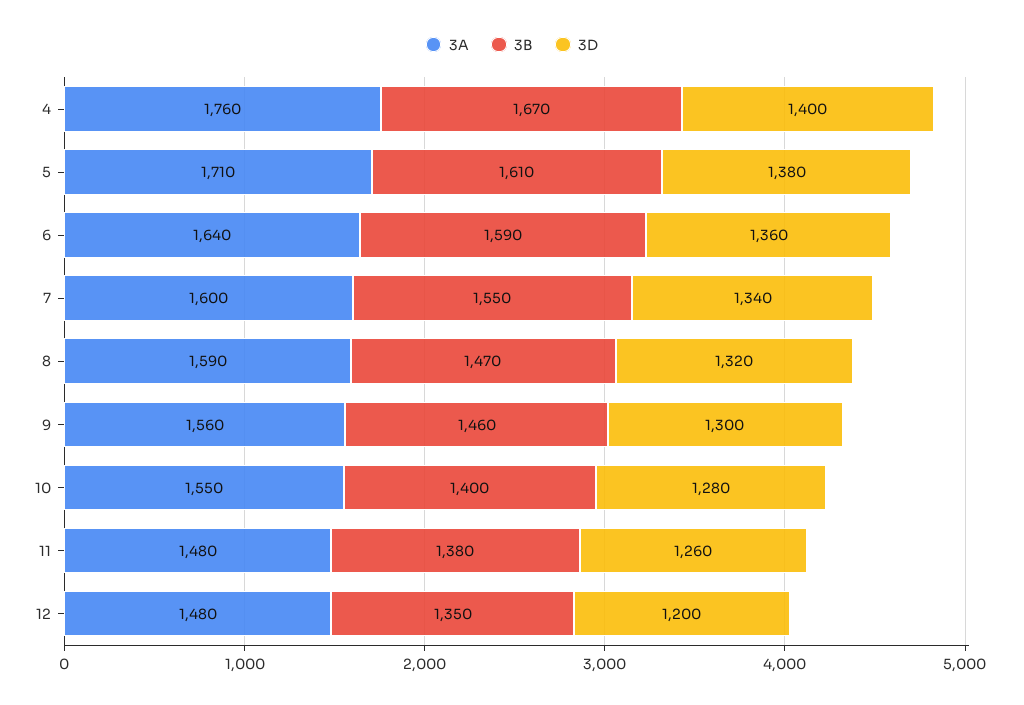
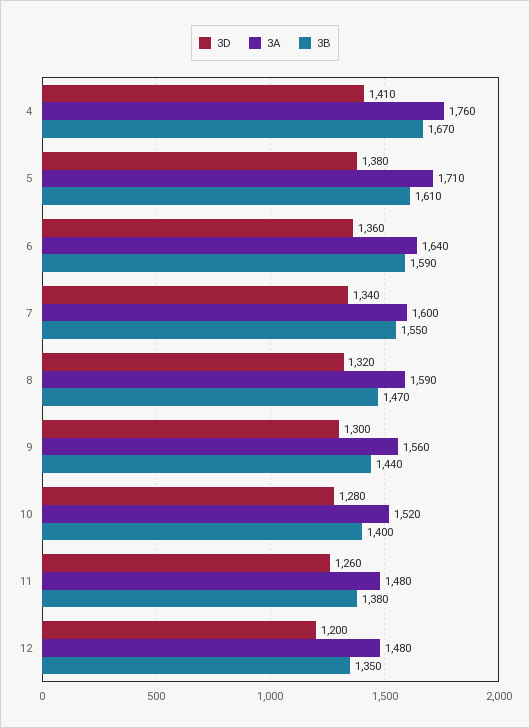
  {
    "3A": {
      "4": 1760,
      "5": 1710,
      "6": 1640,
      "7": 1600,
      "8": 1590,
      "9": 1560,
-     "10": 1550,
+     "10": 1520,
      "11": 1480,
      "12": 1480
    },
    "3B": {
      "4": 1670,
      "5": 1610,
      "6": 1590,
      "7": 1550,
      "8": 1470,
-     "9": 1460,
+     "9": 1440,
      "10": 1400,
      "11": 1380,
      "12": 1350
    },
    "3D": {
-     "4": 1400,
+     "4": 1410,
      "5": 1380,
      "6": 1360,
      "7": 1340,
      "8": 1320,
      "9": 1300,
      "10": 1280,
      "11": 1260,
      "12": 1200
    }
  }

